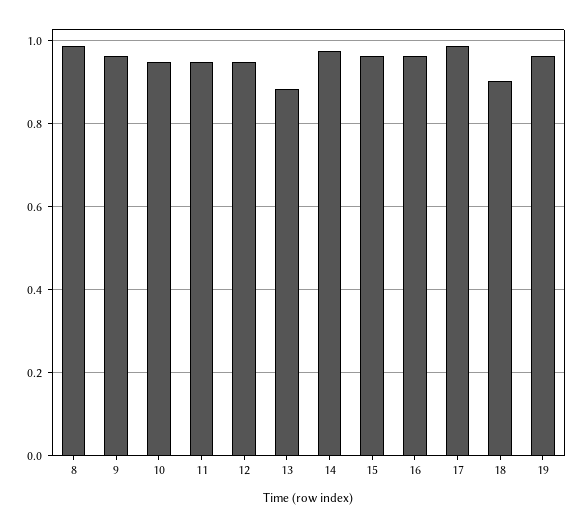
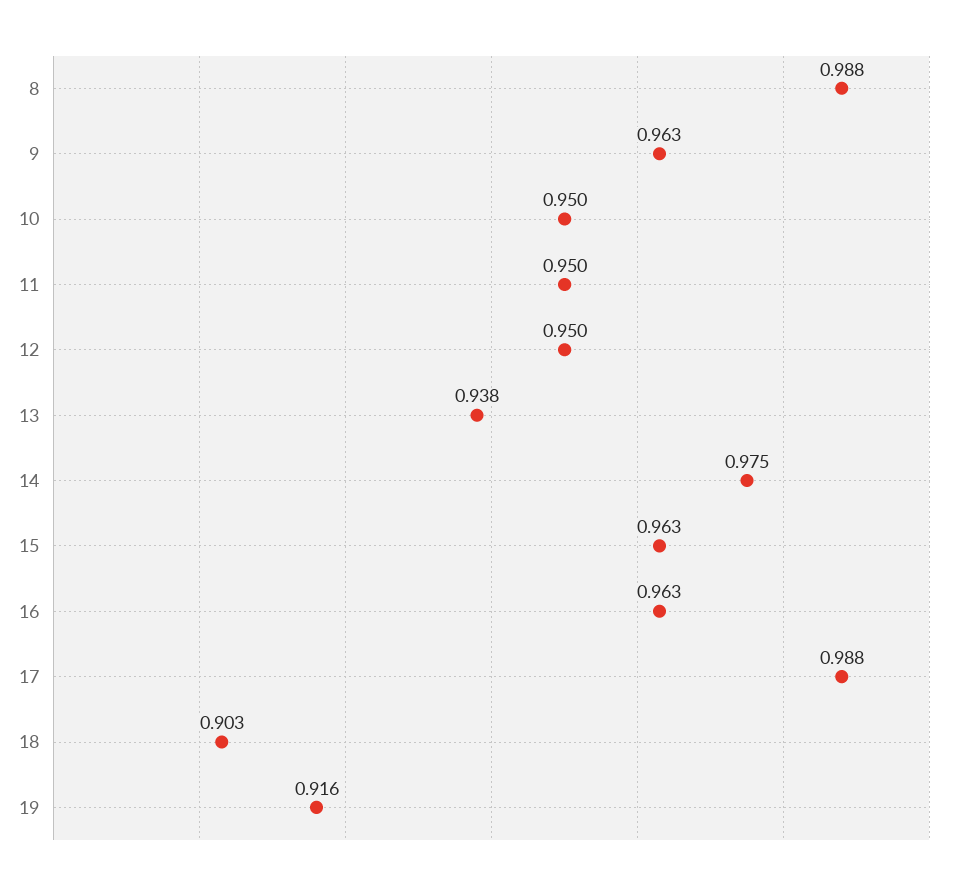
  {
    "8": 0.988,
    "9": 0.963,
    "10": 0.95,
    "11": 0.95,
    "12": 0.95,
-   "13": 0.88,
+   "13": 0.938,
    "14": 0.975,
    "15": 0.963,
    "16": 0.963,
    "17": 0.988,
    "18": 0.903,
-   "19": 0.96
+   "19": 0.916
  }

